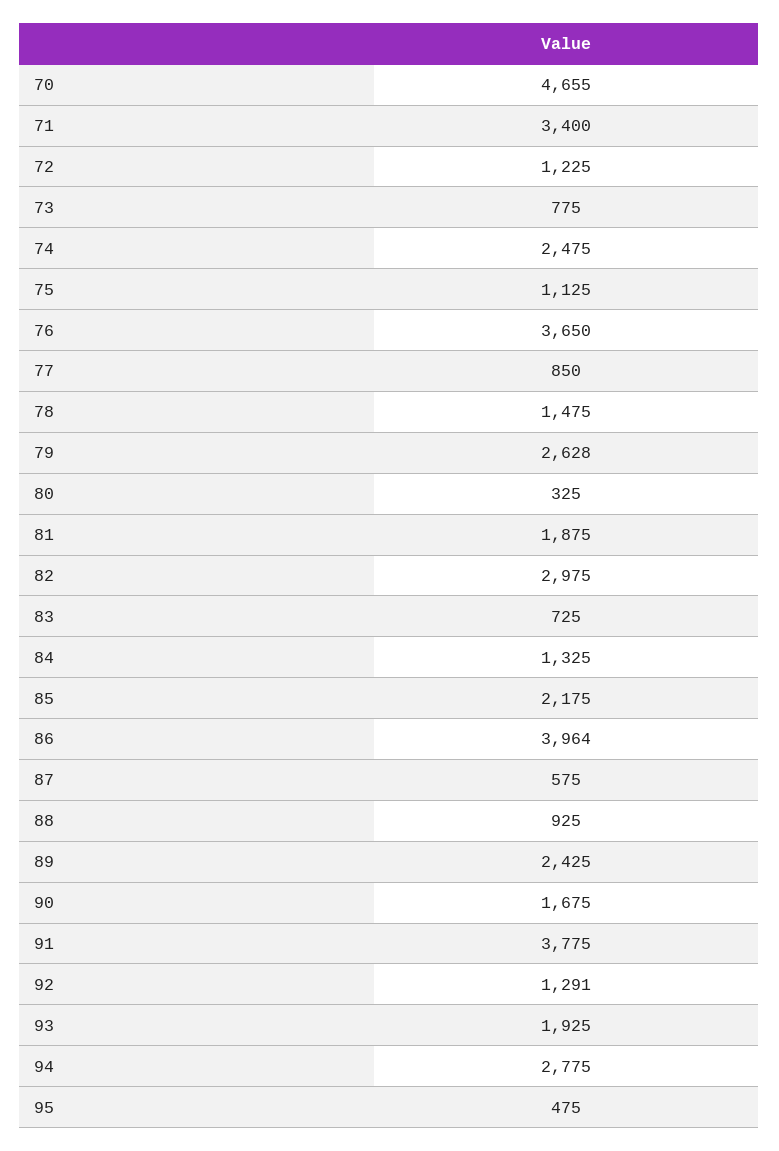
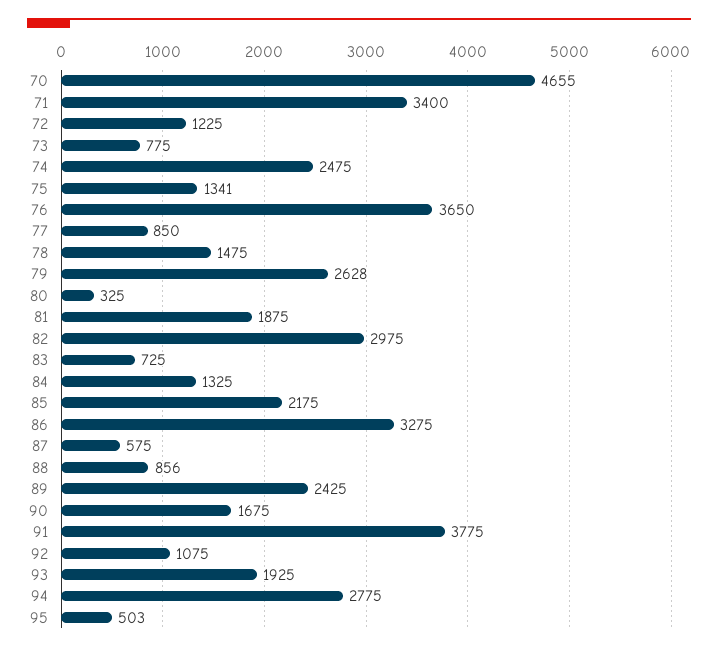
  {
    "70": 4655,
    "71": 3400,
    "72": 1225,
    "73": 775,
    "74": 2475,
-   "75": 1125,
+   "75": 1341,
    "76": 3650,
    "77": 850,
    "78": 1475,
    "79": 2628,
    "80": 325,
    "81": 1875,
    "82": 2975,
    "83": 725,
    "84": 1325,
    "85": 2175,
-   "86": 3964,
+   "86": 3275,
    "87": 575,
-   "88": 925,
+   "88": 856,
    "89": 2425,
    "90": 1675,
    "91": 3775,
-   "92": 1291,
+   "92": 1075,
    "93": 1925,
    "94": 2775,
-   "95": 475
+   "95": 503
  }

